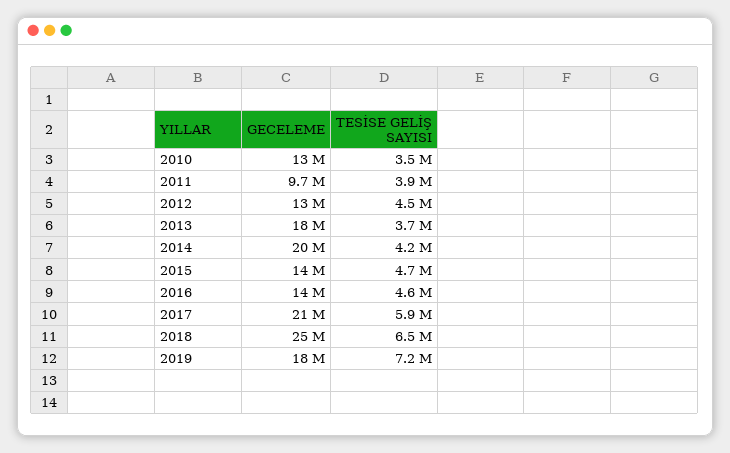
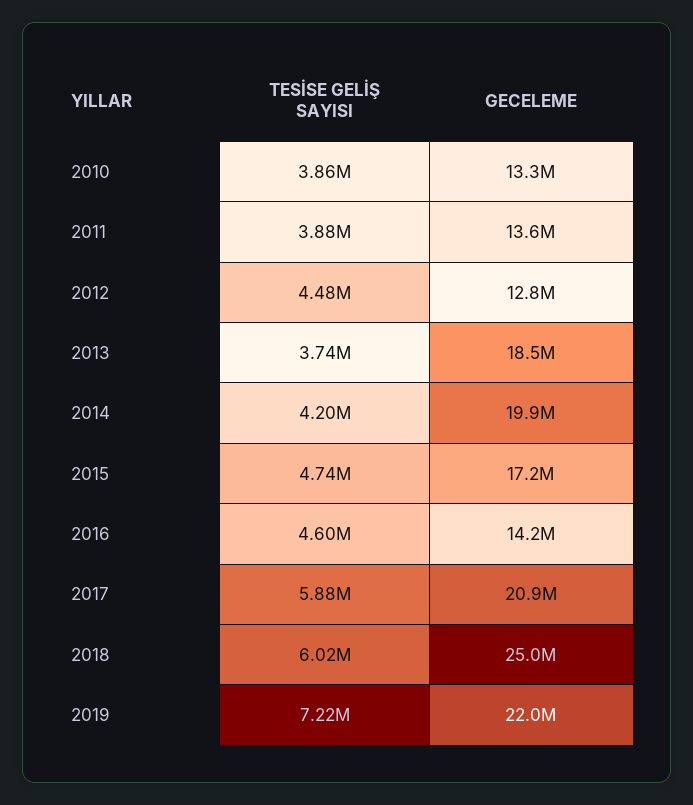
  {
    "GECELEME": {
      "2010": 13300000,
-     "2011": 9700000,
+     "2011": 13600000,
      "2012": 12800000,
      "2013": 18500000,
      "2014": 19900000,
-     "2015": 14000000,
+     "2015": 17200000,
      "2016": 14200000,
      "2017": 20900000,
      "2018": 25000000,
-     "2019": 18000000
+     "2019": 22000000
    },
    "TESİSE GELİŞ SAYISI": {
-     "2010": 3500000,
+     "2010": 3860000,
      "2011": 3880000,
      "2012": 4480000,
      "2013": 3740000,
      "2014": 4200000,
      "2015": 4740000,
      "2016": 4600000,
      "2017": 5880000,
-     "2018": 6500000,
+     "2018": 6020000,
      "2019": 7220000
    }
  }

